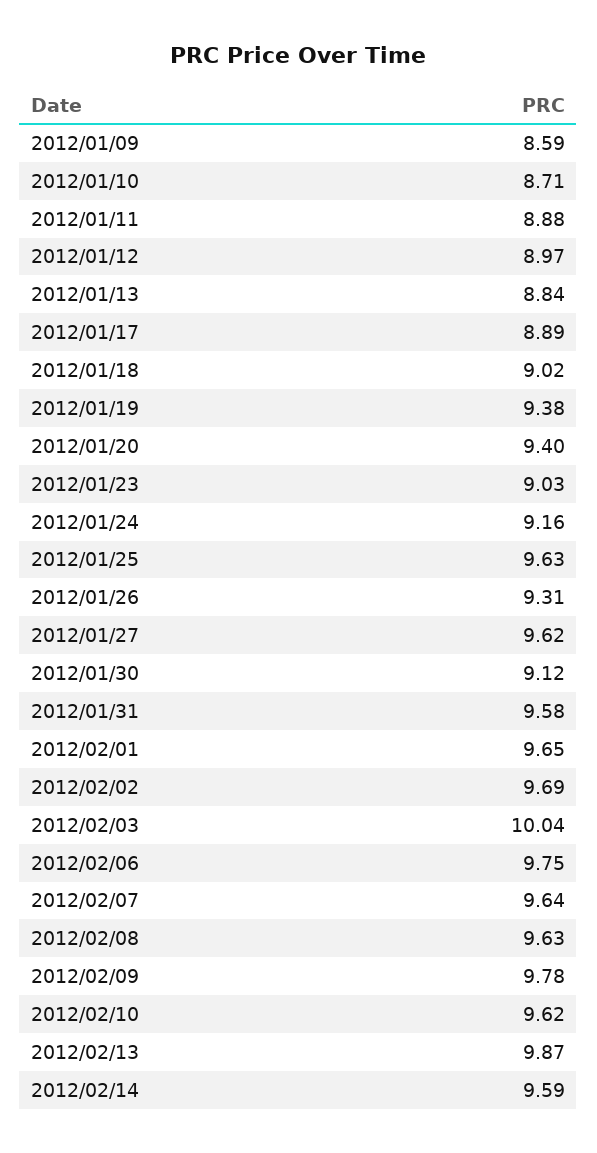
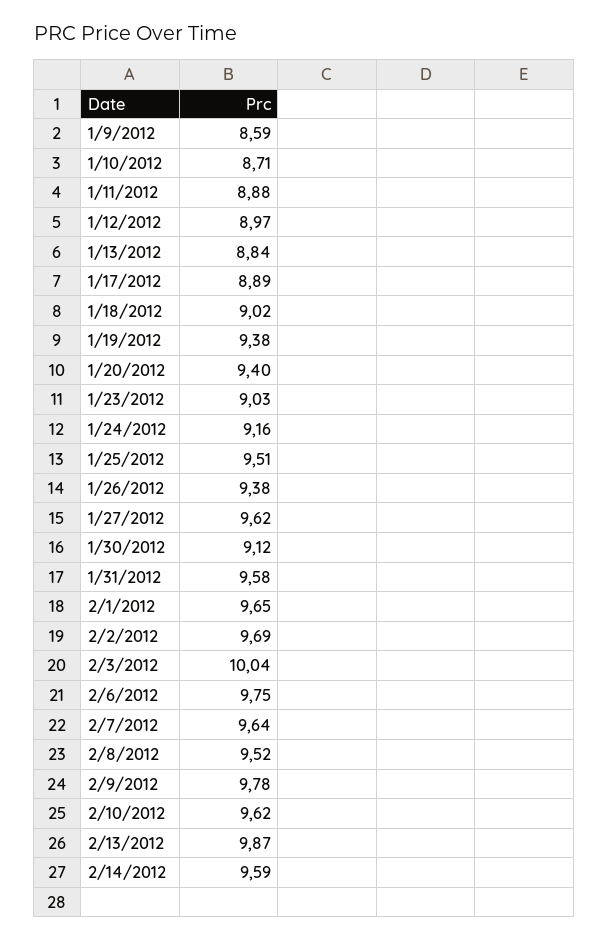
  {
    "2012/01/09": 8.59,
    "2012/01/10": 8.71,
    "2012/01/11": 8.88,
    "2012/01/12": 8.97,
    "2012/01/13": 8.84,
    "2012/01/17": 8.89,
    "2012/01/18": 9.02,
    "2012/01/19": 9.38,
    "2012/01/20": 9.4,
    "2012/01/23": 9.03,
    "2012/01/24": 9.16,
-   "2012/01/25": 9.63,
+   "2012/01/25": 9.51,
-   "2012/01/26": 9.31,
+   "2012/01/26": 9.38,
    "2012/01/27": 9.62,
    "2012/01/30": 9.12,
    "2012/01/31": 9.58,
    "2012/02/01": 9.65,
    "2012/02/02": 9.69,
    "2012/02/03": 10.04,
    "2012/02/06": 9.75,
    "2012/02/07": 9.64,
-   "2012/02/08": 9.63,
+   "2012/02/08": 9.52,
    "2012/02/09": 9.78,
    "2012/02/10": 9.62,
    "2012/02/13": 9.87,
    "2012/02/14": 9.59
  }

